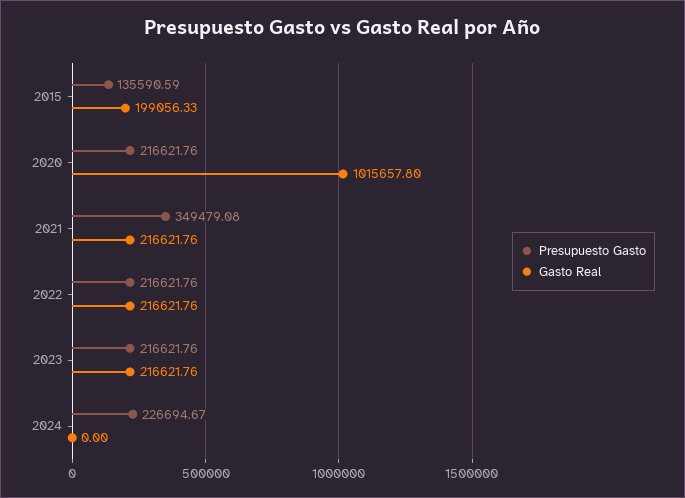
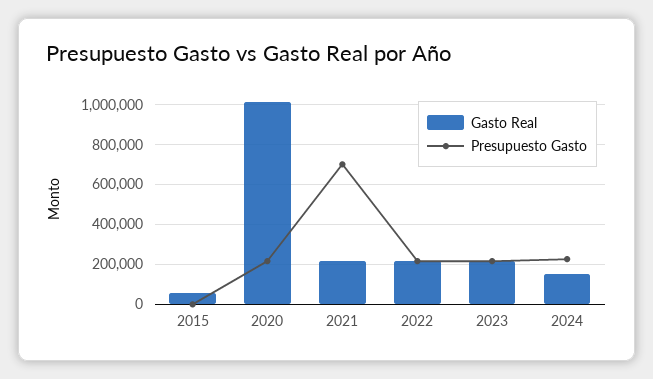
  {
    "Presupuesto Gasto": {
-     "2015": 135590.59,
+     "2015": 0,
      "2020": 216621.76,
-     "2021": 349479.08,
+     "2021": 700000,
      "2022": 216621.76,
      "2023": 216621.76,
      "2024": 226694.67
    },
    "Gasto Real": {
-     "2015": 199056.33,
+     "2015": 50000,
      "2020": 1015657.8,
      "2021": 216621.76,
      "2022": 216621.76,
      "2023": 216621.76,
-     "2024": 0
+     "2024": 150000
    }
  }

